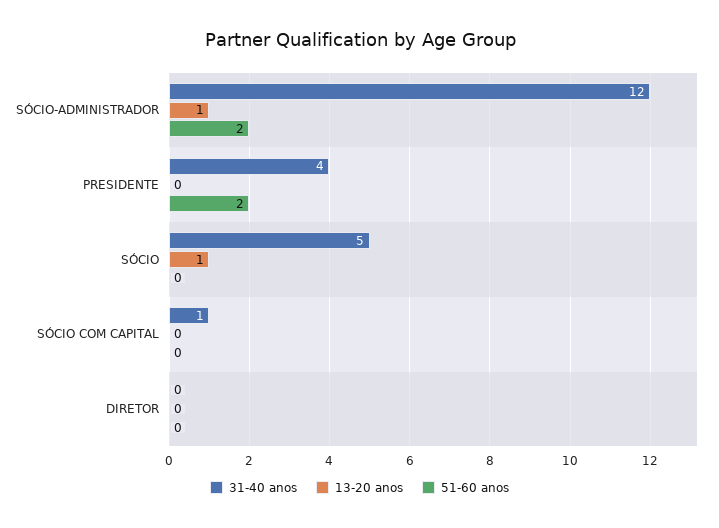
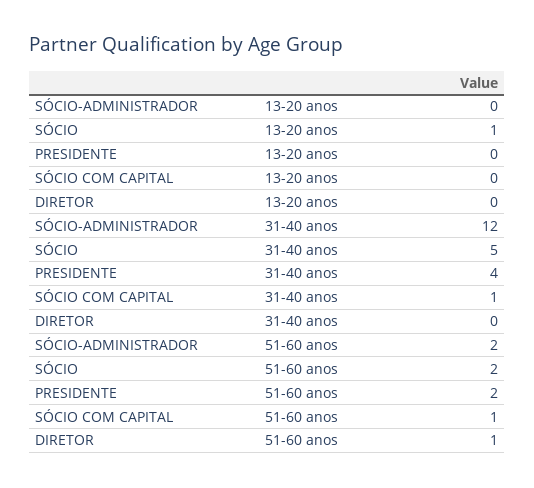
  {
    "31-40 anos": {
      "SÓCIO-ADMINISTRADOR": 12,
      "PRESIDENTE": 4,
      "SÓCIO": 5,
      "SÓCIO COM CAPITAL": 1,
      "DIRETOR": 0
    },
    "13-20 anos": {
-     "SÓCIO-ADMINISTRADOR": 1,
+     "SÓCIO-ADMINISTRADOR": 0,
      "PRESIDENTE": 0,
      "SÓCIO": 1,
      "SÓCIO COM CAPITAL": 0,
      "DIRETOR": 0
    },
    "51-60 anos": {
      "SÓCIO-ADMINISTRADOR": 2,
      "PRESIDENTE": 2,
-     "SÓCIO": 0,
+     "SÓCIO": 2,
-     "SÓCIO COM CAPITAL": 0,
+     "SÓCIO COM CAPITAL": 1,
-     "DIRETOR": 0
+     "DIRETOR": 1
    }
  }

